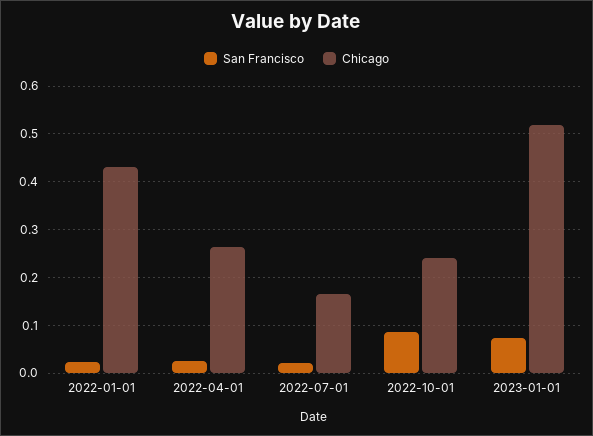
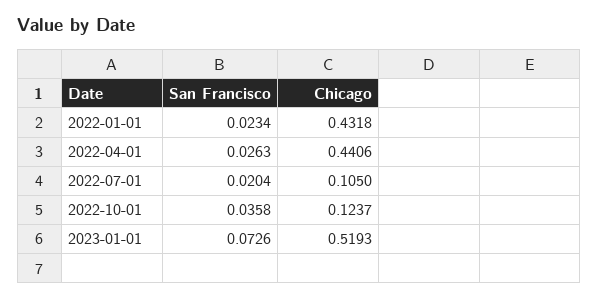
  {
    "San Francisco": {
      "2022-01-01": 0.0234,
      "2022-04-01": 0.0263,
      "2022-07-01": 0.0204,
-     "2022-10-01": 0.08,
+     "2022-10-01": 0.0358,
      "2023-01-01": 0.0726
    },
    "Chicago": {
      "2022-01-01": 0.4318,
-     "2022-04-01": 0.26,
+     "2022-04-01": 0.4406,
-     "2022-07-01": 0.16,
+     "2022-07-01": 0.105,
-     "2022-10-01": 0.24,
+     "2022-10-01": 0.1237,
      "2023-01-01": 0.5193
    }
  }

